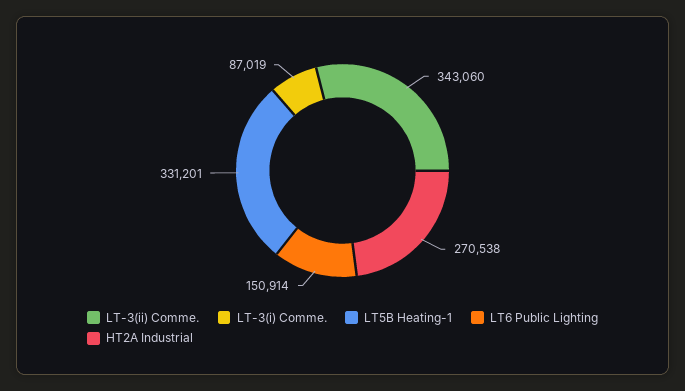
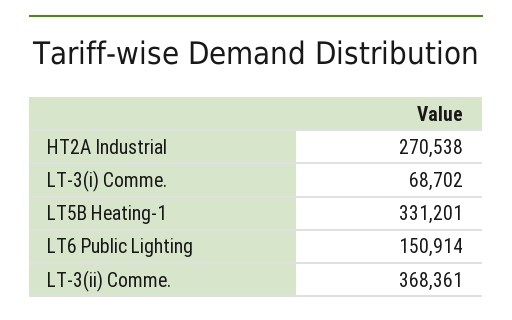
  {
-   "LT-3(ii) Comme.": 343060,
+   "LT-3(ii) Comme.": 368361,
-   "LT-3(i) Comme.": 87019,
+   "LT-3(i) Comme.": 68702,
    "LT5B Heating-1": 331201,
    "LT6 Public Lighting": 150914,
    "HT2A Industrial": 270538
  }

